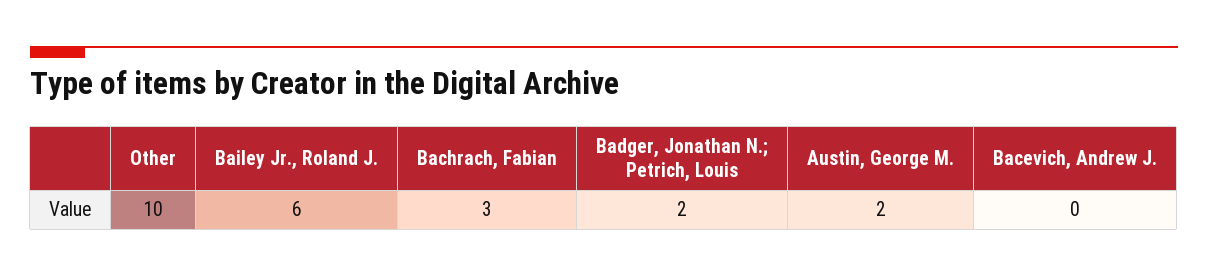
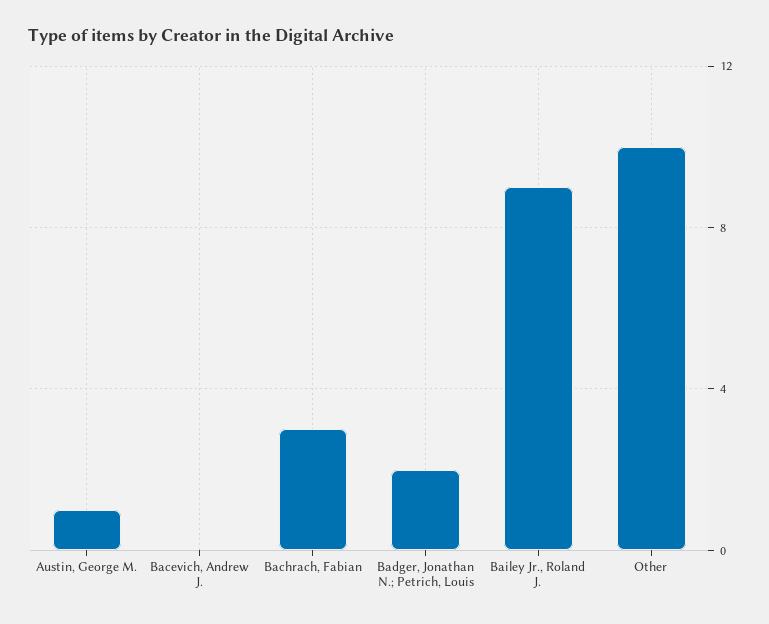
  {
    "Other": 10,
-   "Bailey Jr., Roland J.": 6,
+   "Bailey Jr., Roland J.": 9,
    "Bachrach, Fabian": 3,
    "Badger, Jonathan N.; Petrich, Louis": 2,
-   "Austin, George M.": 2,
+   "Austin, George M.": 1,
    "Bacevich, Andrew J.": 0
  }

